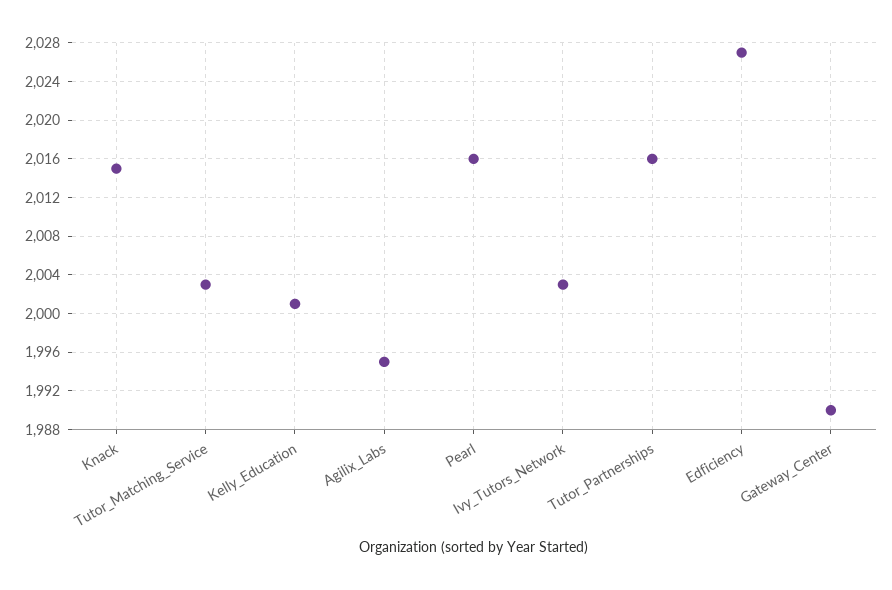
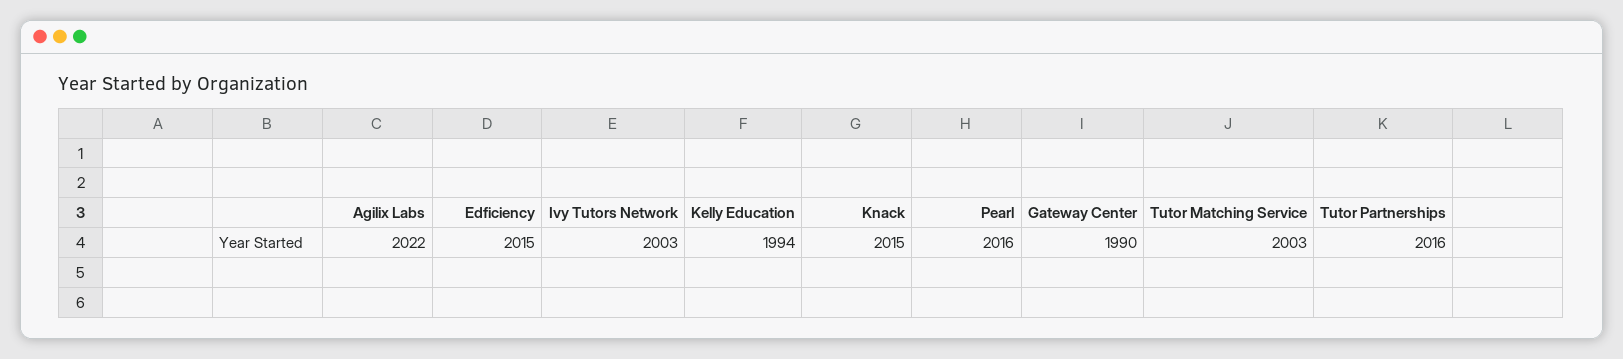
  {
    "Knack": 2015,
    "Tutor_Matching_Service": 2003,
-   "Kelly_Education": 2001,
+   "Kelly_Education": 1994,
-   "Agilix_Labs": 1995,
+   "Agilix_Labs": 2022,
    "Pearl": 2016,
    "Ivy_Tutors_Network": 2003,
    "Tutor_Partnerships": 2016,
-   "Edficiency": 2027,
+   "Edficiency": 2015,
    "Gateway_Center": 1990
  }

